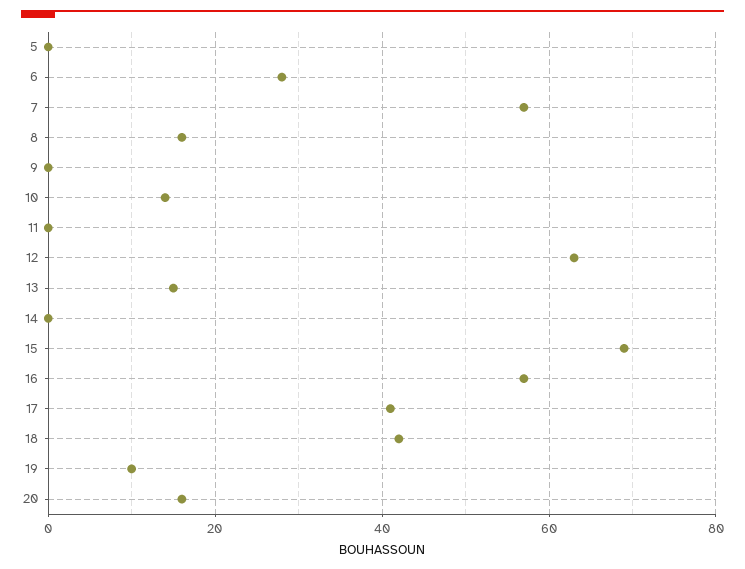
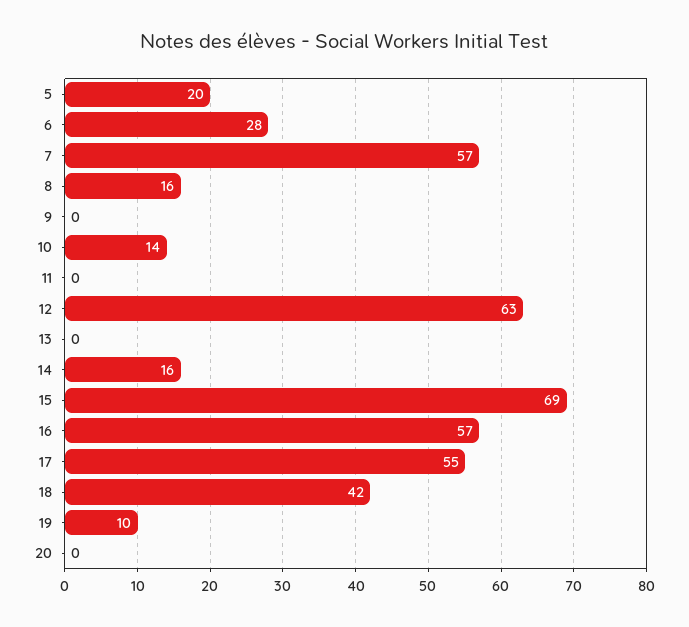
  {
-   "5": 0,
+   "5": 20,
    "6": 28,
    "7": 57,
    "8": 16,
    "9": 0,
    "10": 14,
    "11": 0,
    "12": 63,
-   "13": 15,
+   "13": 0,
-   "14": 0,
+   "14": 16,
    "15": 69,
    "16": 57,
-   "17": 40,
+   "17": 55,
    "18": 42,
    "19": 10,
-   "20": 15
+   "20": 0
  }

